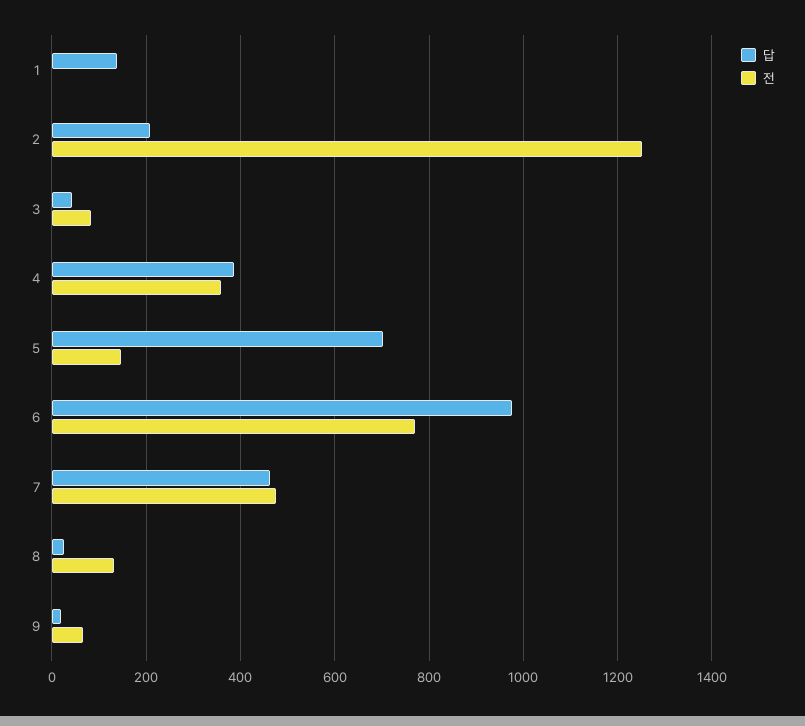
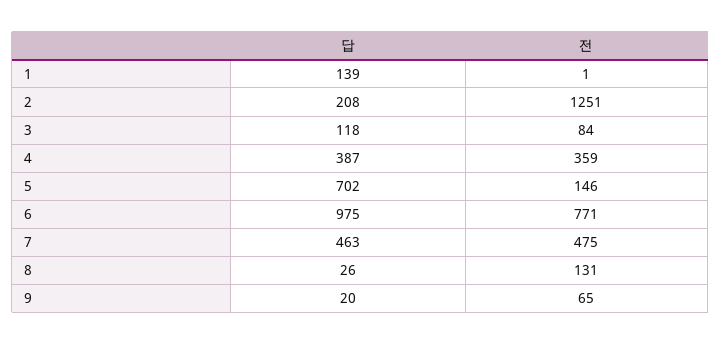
  {
    "답": {
      "1": 139,
      "2": 208,
-     "3": 40,
+     "3": 118,
      "4": 387,
      "5": 702,
      "6": 975,
      "7": 463,
      "8": 26,
      "9": 20
    },
    "전": {
      "1": 1,
      "2": 1251,
      "3": 84,
      "4": 359,
      "5": 146,
      "6": 771,
      "7": 475,
      "8": 131,
      "9": 65
    }
  }

